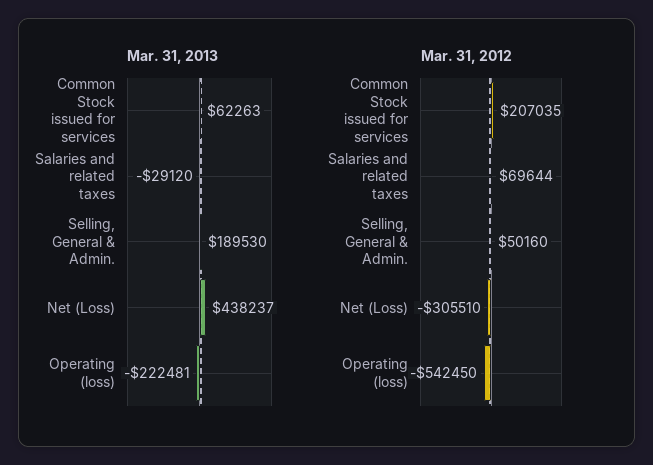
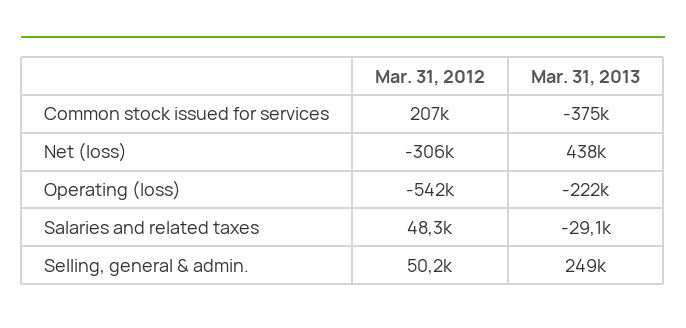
  {
    "Mar. 31, 2013": {
-     "Common Stock issued for services": 62263,
+     "Common Stock issued for services": -375000,
      "Salaries and related taxes": -29120,
-     "Selling, General & Admin.": 189530,
+     "Selling, General & Admin.": 249000,
      "Net (Loss)": 438237,
      "Operating (loss)": -222481
    },
    "Mar. 31, 2012": {
      "Common Stock issued for services": 207035,
-     "Salaries and related taxes": 69644,
+     "Salaries and related taxes": 48300,
      "Selling, General & Admin.": 50160,
      "Net (Loss)": -305510,
      "Operating (loss)": -542450
    }
  }

